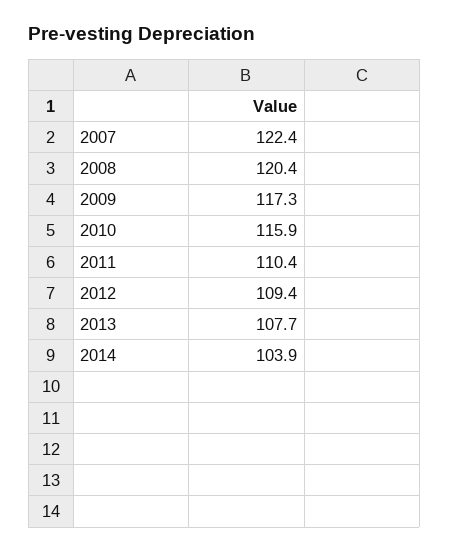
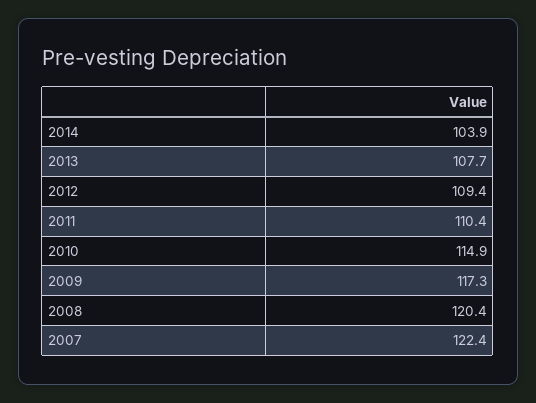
  {
    "2007": 122.4,
    "2008": 120.4,
    "2009": 117.3,
-   "2010": 115.9,
+   "2010": 114.9,
    "2011": 110.4,
    "2012": 109.4,
    "2013": 107.7,
    "2014": 103.9
  }

